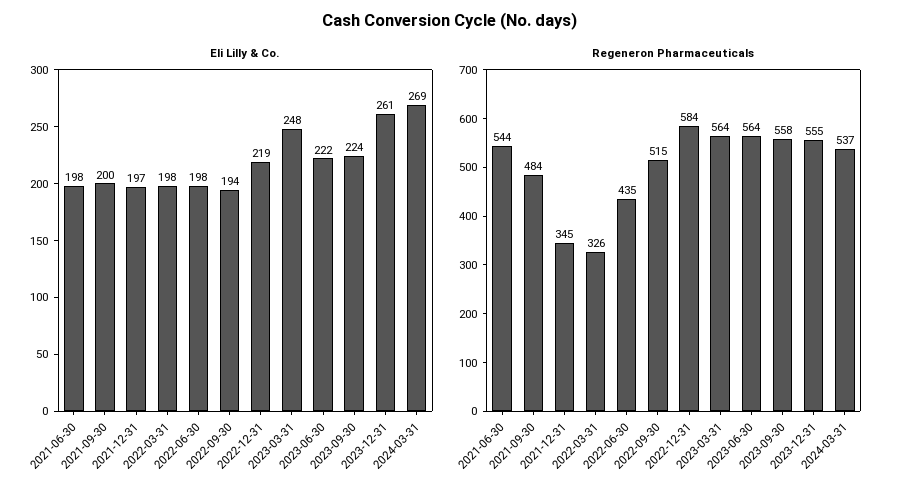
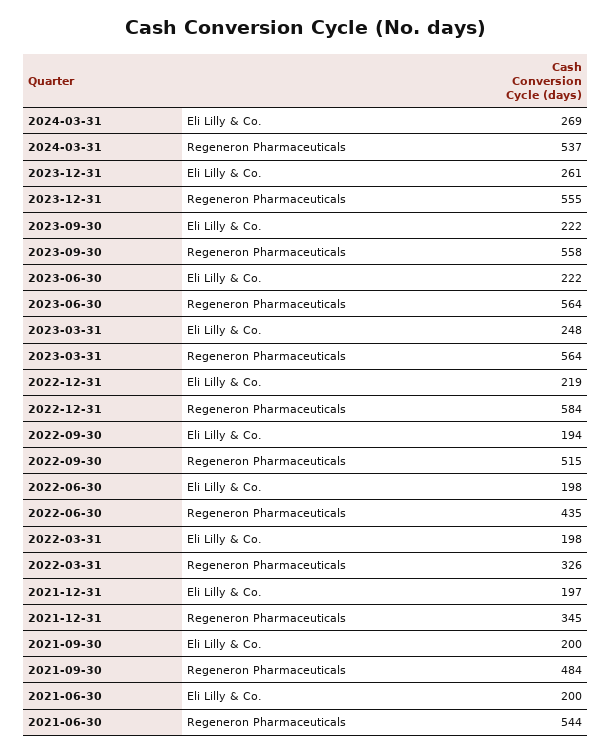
  {
    "Eli Lilly & Co.": {
-     "2021-06-30": 198,
+     "2021-06-30": 200,
      "2021-09-30": 200,
      "2021-12-31": 197,
      "2022-03-31": 198,
      "2022-06-30": 198,
      "2022-09-30": 194,
      "2022-12-31": 219,
      "2023-03-31": 248,
      "2023-06-30": 222,
-     "2023-09-30": 224,
+     "2023-09-30": 222,
      "2023-12-31": 261,
      "2024-03-31": 269
    },
    "Regeneron Pharmaceuticals": {
      "2021-06-30": 544,
      "2021-09-30": 484,
      "2021-12-31": 345,
      "2022-03-31": 326,
      "2022-06-30": 435,
      "2022-09-30": 515,
      "2022-12-31": 584,
      "2023-03-31": 564,
      "2023-06-30": 564,
      "2023-09-30": 558,
      "2023-12-31": 555,
      "2024-03-31": 537
    }
  }

